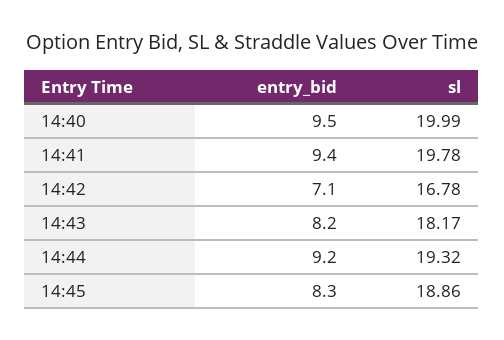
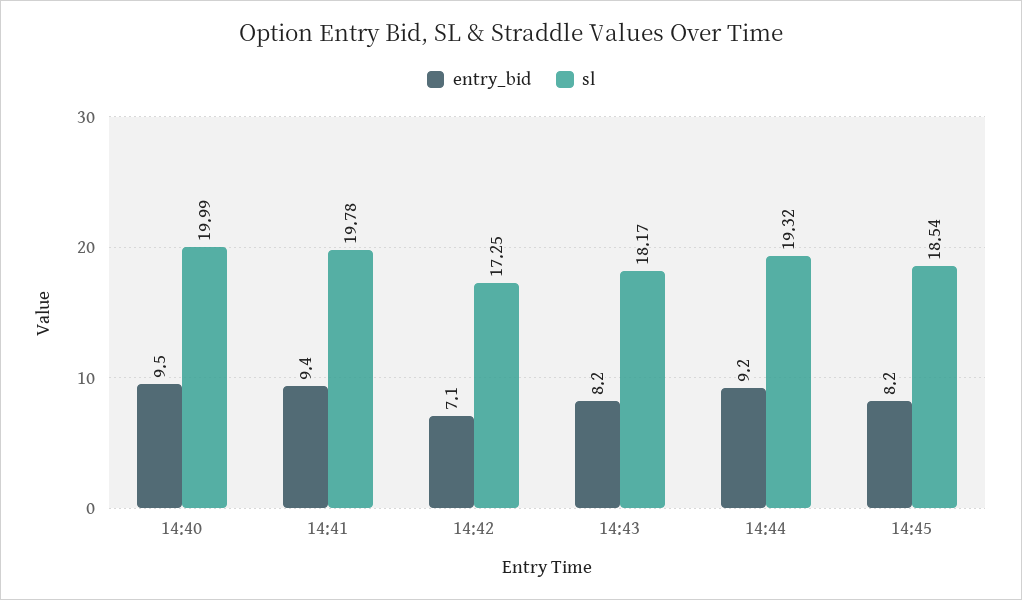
  {
    "entry_bid": {
      "14:40": 9.5,
      "14:41": 9.4,
      "14:42": 7.1,
      "14:43": 8.2,
      "14:44": 9.2,
-     "14:45": 8.3
+     "14:45": 8.2
    },
    "sl": {
      "14:40": 19.99,
      "14:41": 19.78,
-     "14:42": 16.78,
+     "14:42": 17.25,
      "14:43": 18.17,
      "14:44": 19.32,
-     "14:45": 18.86
+     "14:45": 18.54
    }
  }

